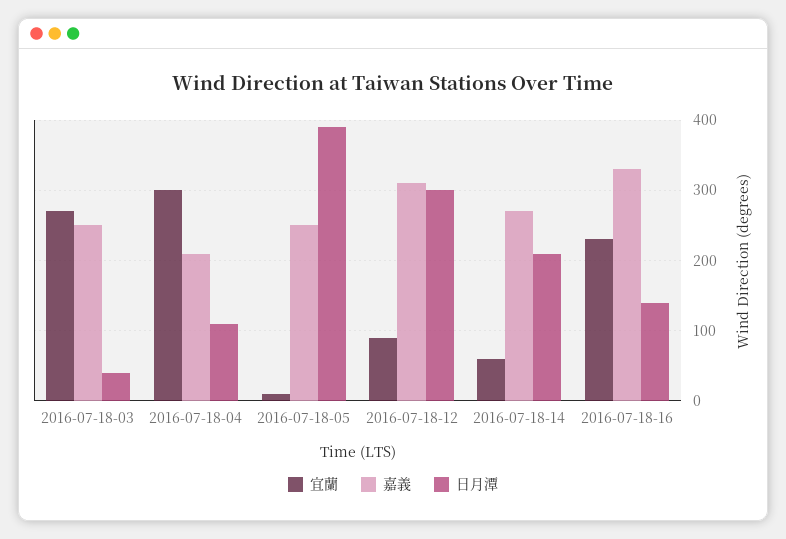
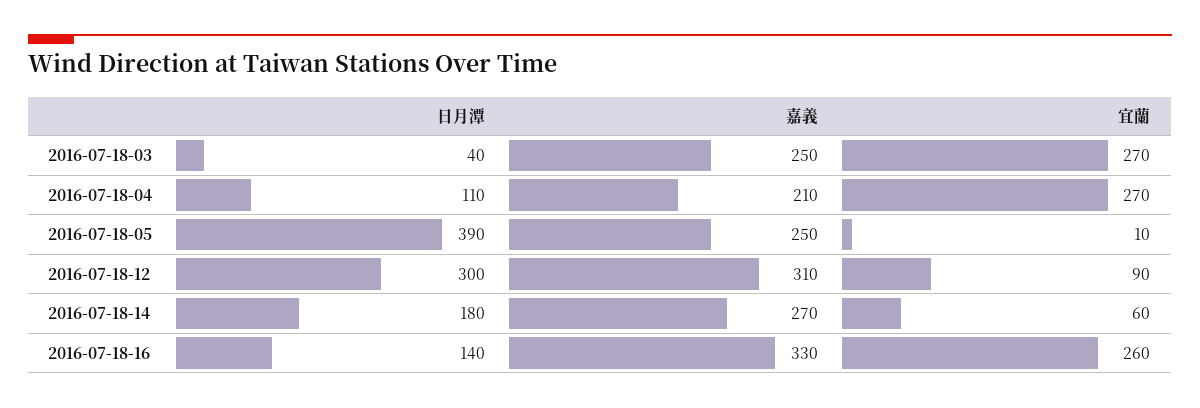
  {
    "宜蘭": {
      "2016-07-18-03": 270,
-     "2016-07-18-04": 300,
+     "2016-07-18-04": 270,
      "2016-07-18-05": 10,
      "2016-07-18-12": 90,
      "2016-07-18-14": 60,
-     "2016-07-18-16": 230
+     "2016-07-18-16": 260
    },
    "嘉義": {
      "2016-07-18-03": 250,
      "2016-07-18-04": 210,
      "2016-07-18-05": 250,
      "2016-07-18-12": 310,
      "2016-07-18-14": 270,
      "2016-07-18-16": 330
    },
    "日月潭": {
      "2016-07-18-03": 40,
      "2016-07-18-04": 110,
      "2016-07-18-05": 390,
      "2016-07-18-12": 300,
-     "2016-07-18-14": 210,
+     "2016-07-18-14": 180,
      "2016-07-18-16": 140
    }
  }

